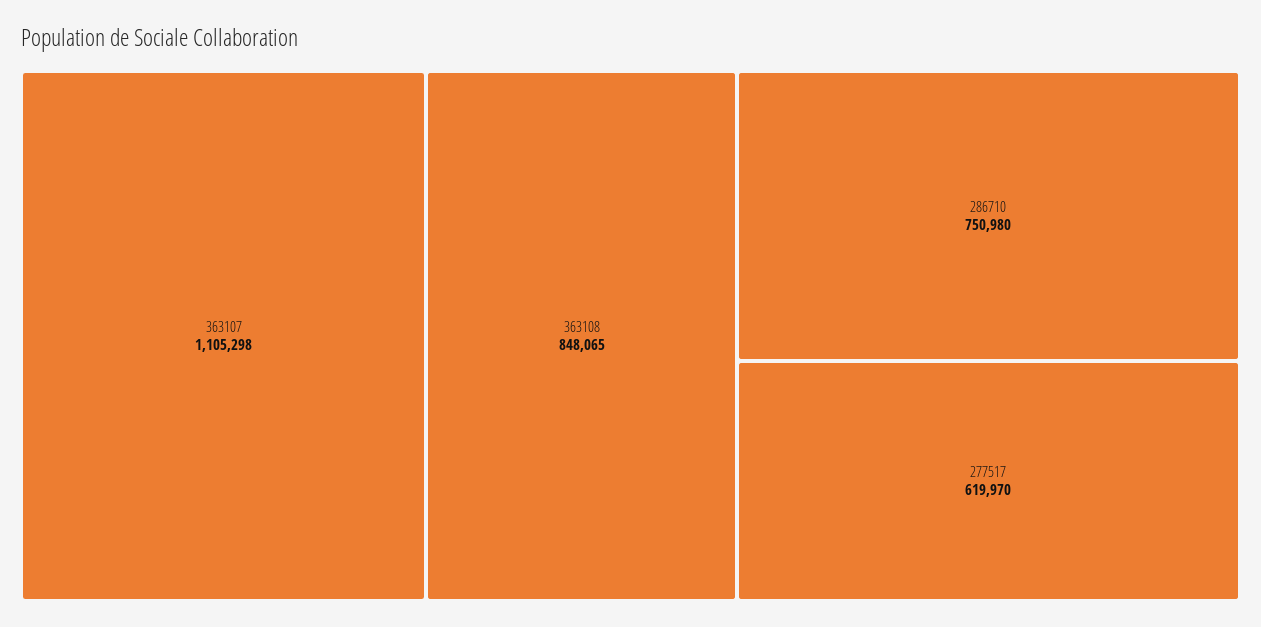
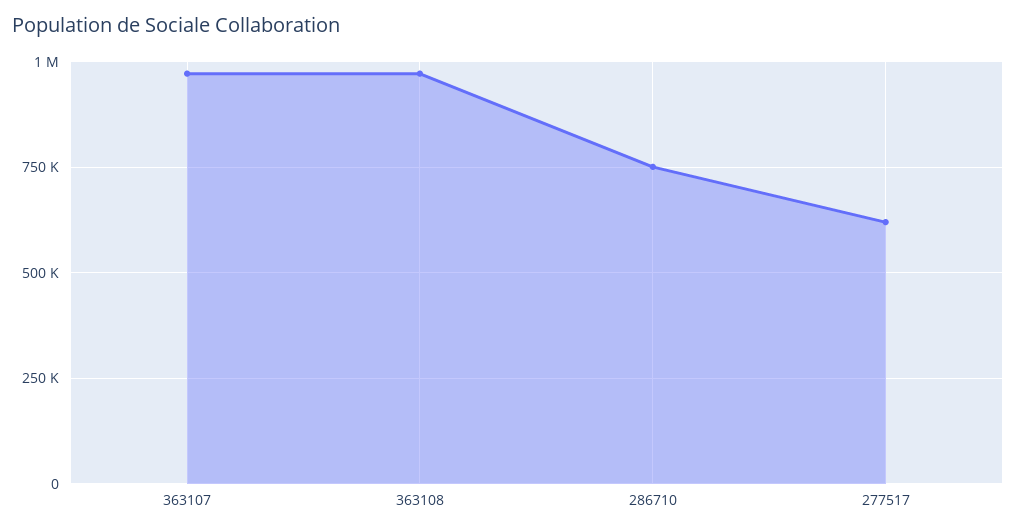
  {
-   "363107": 1105298,
+   "363107": 975000,
-   "363108": 848065,
+   "363108": 975000,
    "286710": 750980,
    "277517": 619970
  }

